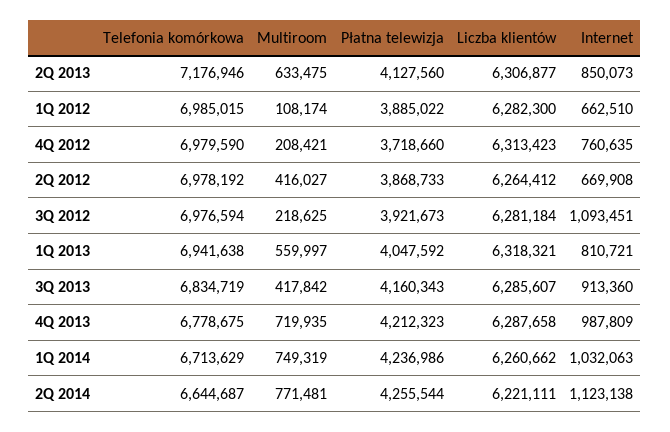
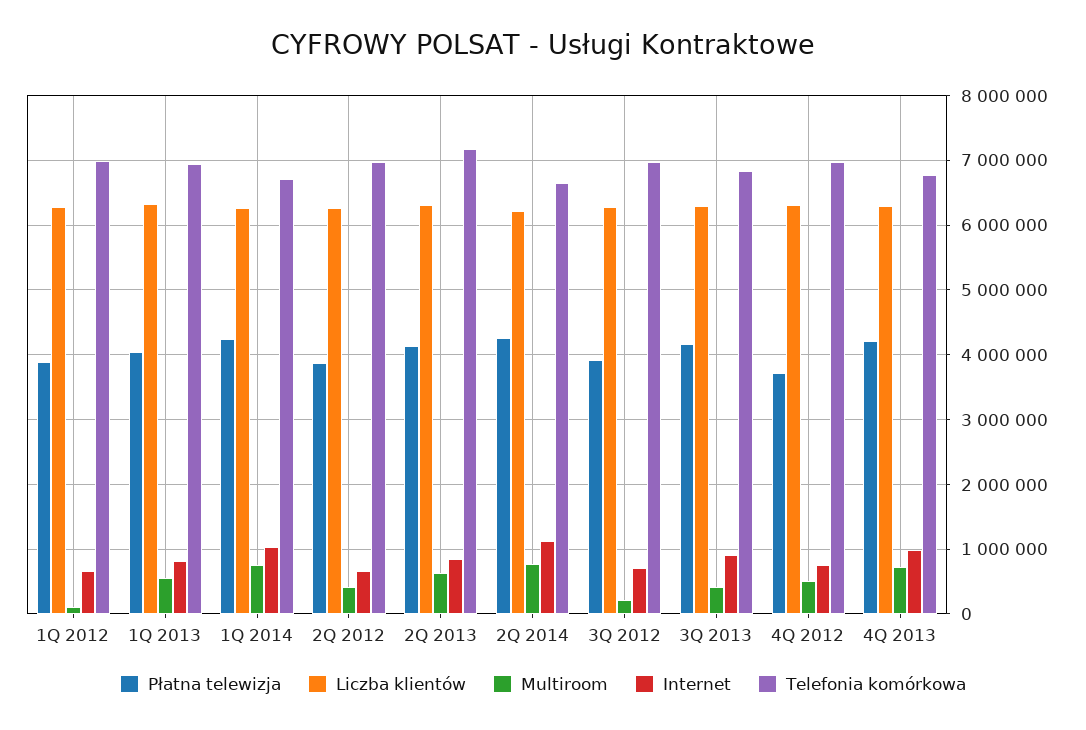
  {
    "Telefonia komórkowa": {
      "2Q 2013": 7176946,
      "1Q 2012": 6985015,
      "4Q 2012": 6979590,
      "2Q 2012": 6978192,
      "3Q 2012": 6976594,
      "1Q 2013": 6941638,
      "3Q 2013": 6834719,
      "4Q 2013": 6778675,
      "1Q 2014": 6713629,
      "2Q 2014": 6644687
    },
    "Multiroom": {
      "2Q 2013": 633475,
      "1Q 2012": 108174,
-     "4Q 2012": 208421,
+     "4Q 2012": 500000,
      "2Q 2012": 416027,
      "3Q 2012": 218625,
      "1Q 2013": 559997,
      "3Q 2013": 417842,
      "4Q 2013": 719935,
      "1Q 2014": 749319,
      "2Q 2014": 771481
    },
    "Płatna telewizja": {
      "2Q 2013": 4127560,
      "1Q 2012": 3885022,
      "4Q 2012": 3718660,
      "2Q 2012": 3868733,
      "3Q 2012": 3921673,
      "1Q 2013": 4047592,
      "3Q 2013": 4160343,
      "4Q 2013": 4212323,
      "1Q 2014": 4236986,
      "2Q 2014": 4255544
    },
    "Liczba klientów": {
      "2Q 2013": 6306877,
      "1Q 2012": 6282300,
      "4Q 2012": 6313423,
      "2Q 2012": 6264412,
      "3Q 2012": 6281184,
      "1Q 2013": 6318321,
      "3Q 2013": 6285607,
      "4Q 2013": 6287658,
      "1Q 2014": 6260662,
      "2Q 2014": 6221111
    },
    "Internet": {
      "2Q 2013": 850073,
      "1Q 2012": 662510,
      "4Q 2012": 760635,
      "2Q 2012": 669908,
-     "3Q 2012": 1093451,
+     "3Q 2012": 700000,
      "1Q 2013": 810721,
      "3Q 2013": 913360,
      "4Q 2013": 987809,
      "1Q 2014": 1032063,
      "2Q 2014": 1123138
    }
  }

